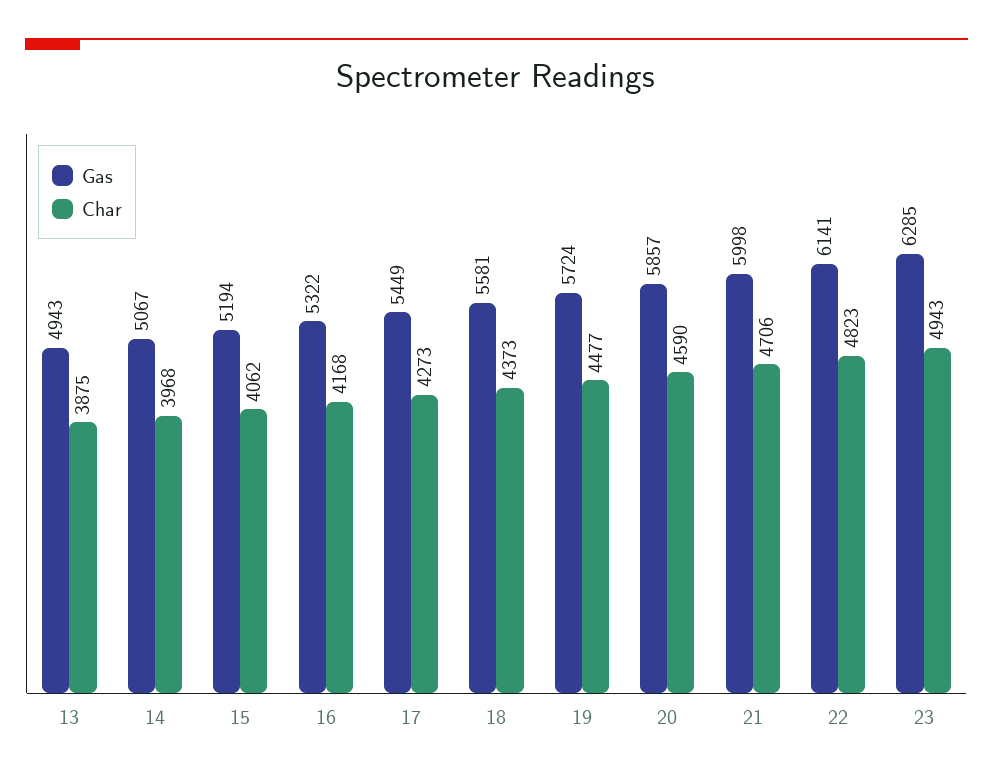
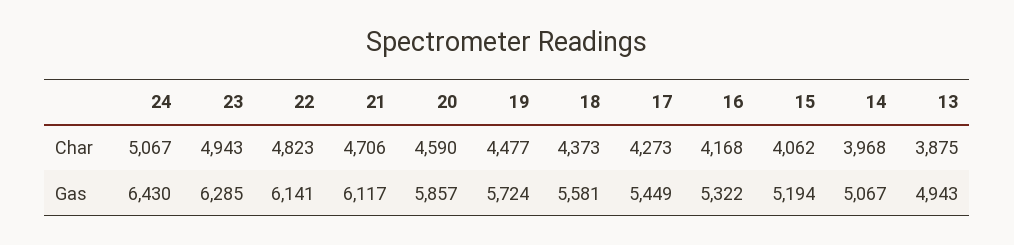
  {
    "Gas": {
      "13": 4943,
      "14": 5067,
      "15": 5194,
      "16": 5322,
      "17": 5449,
      "18": 5581,
      "19": 5724,
      "20": 5857,
-     "21": 5998,
+     "21": 6117,
      "22": 6141,
-     "23": 6285
+     "23": 6285,
+     "24": 6430
    },
    "Char": {
      "13": 3875,
      "14": 3968,
      "15": 4062,
      "16": 4168,
      "17": 4273,
      "18": 4373,
      "19": 4477,
      "20": 4590,
      "21": 4706,
      "22": 4823,
-     "23": 4943
+     "23": 4943,
+     "24": 5067
    }
  }

